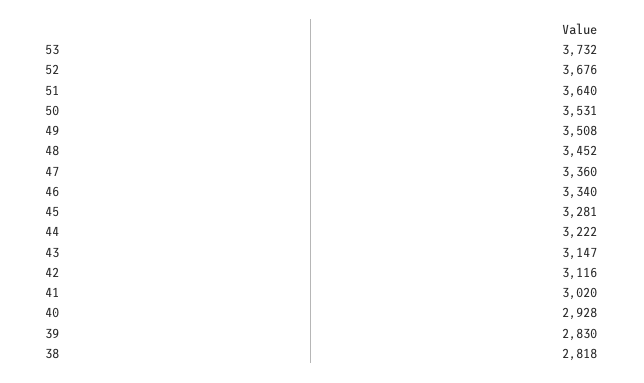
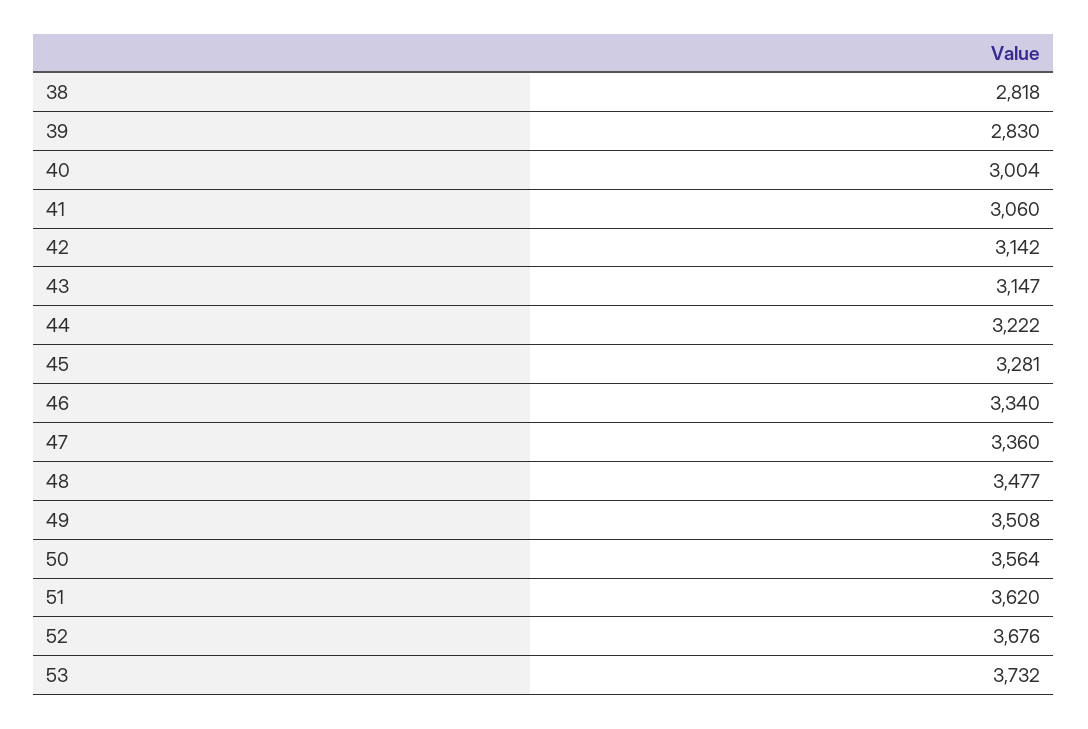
  {
    "53": 3732,
    "52": 3676,
-   "51": 3640,
+   "51": 3620,
-   "50": 3531,
+   "50": 3564,
    "49": 3508,
-   "48": 3452,
+   "48": 3477,
    "47": 3360,
    "46": 3340,
    "45": 3281,
    "44": 3222,
    "43": 3147,
-   "42": 3116,
+   "42": 3142,
-   "41": 3020,
+   "41": 3060,
-   "40": 2928,
+   "40": 3004,
    "39": 2830,
    "38": 2818
  }

